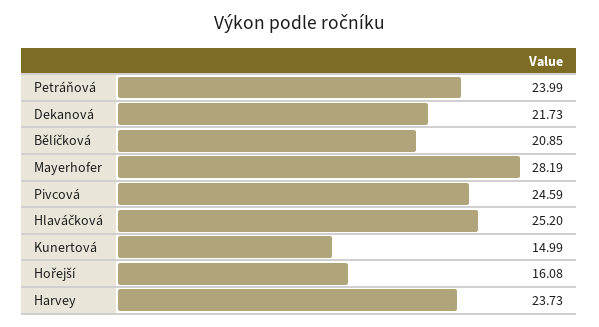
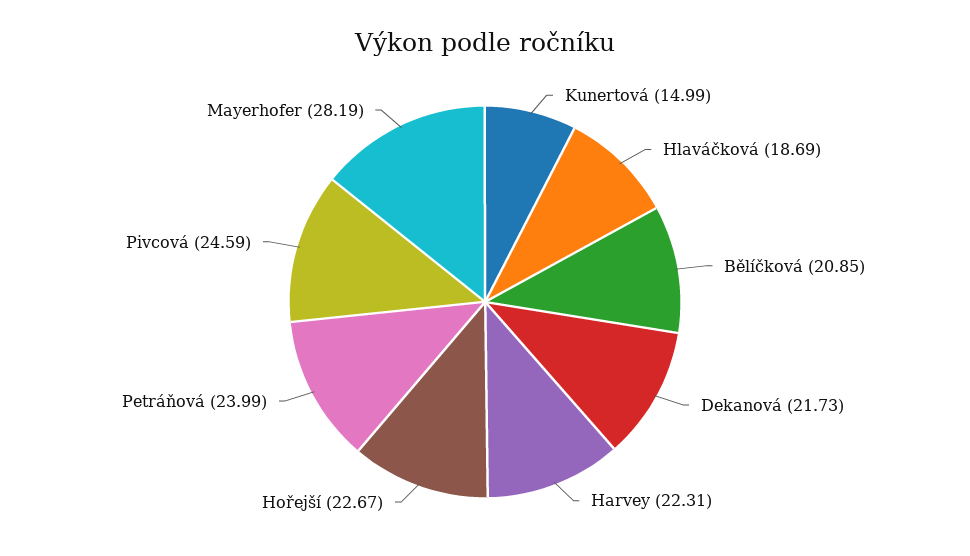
  {
    "Petráňová": 23.99,
    "Dekanová": 21.73,
    "Bělíčková": 20.85,
    "Mayerhofer": 28.19,
    "Pivcová": 24.59,
-   "Hlaváčková": 25.2,
+   "Hlaváčková": 18.69,
    "Kunertová": 14.99,
-   "Hořejší": 16.08,
+   "Hořejší": 22.67,
-   "Harvey": 23.73
+   "Harvey": 22.31
  }

